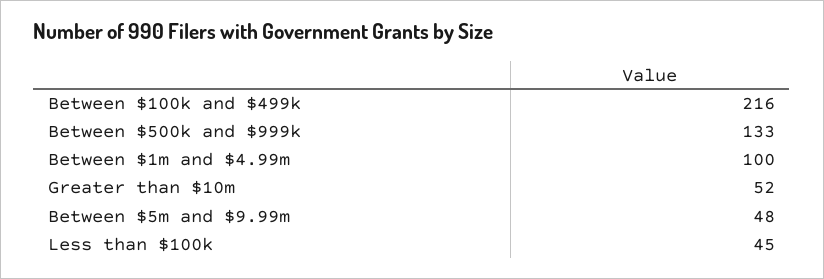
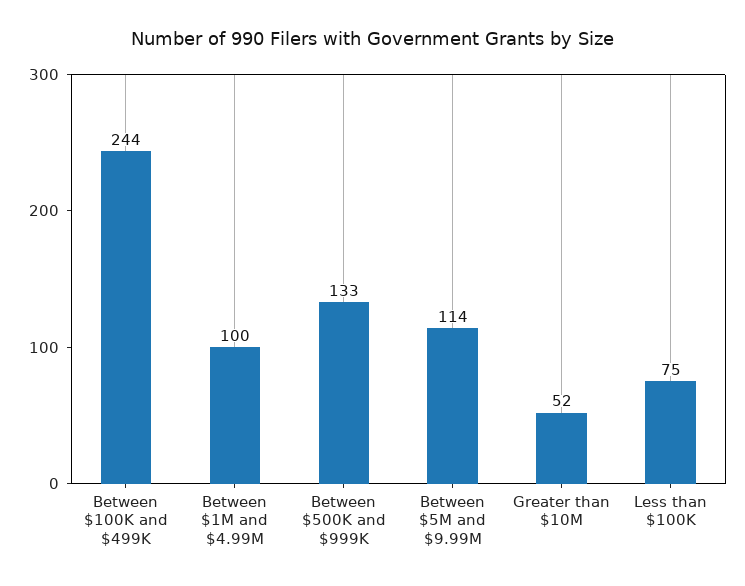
  {
-   "Between $100k and $499k": 216,
+   "Between $100k and $499k": 244,
    "Between $500k and $999k": 133,
    "Between $1m and $4.99m": 100,
    "Greater than $10m": 52,
-   "Between $5m and $9.99m": 48,
+   "Between $5m and $9.99m": 114,
-   "Less than $100k": 45
+   "Less than $100k": 75
  }

